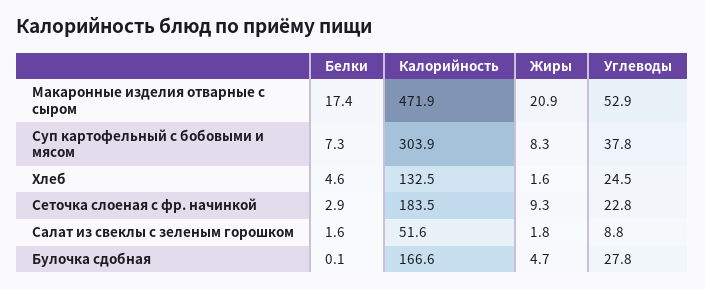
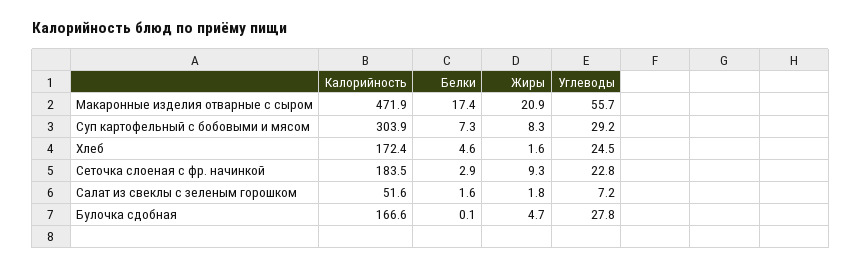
  {
    "Белки": {
      "Макаронные изделия отварные с сыром": 17.4,
      "Суп картофельный с бобовыми и мясом": 7.3,
      "Хлеб": 4.6,
      "Сеточка слоеная с фр. начинкой": 2.9,
      "Салат из свеклы с зеленым горошком": 1.6,
      "Булочка сдобная": 0.1
    },
    "Калорийность": {
      "Макаронные изделия отварные с сыром": 471.9,
      "Суп картофельный с бобовыми и мясом": 303.9,
-     "Хлеб": 132.5,
+     "Хлеб": 172.4,
      "Сеточка слоеная с фр. начинкой": 183.5,
      "Салат из свеклы с зеленым горошком": 51.6,
      "Булочка сдобная": 166.6
    },
    "Жиры": {
      "Макаронные изделия отварные с сыром": 20.9,
      "Суп картофельный с бобовыми и мясом": 8.3,
      "Хлеб": 1.6,
      "Сеточка слоеная с фр. начинкой": 9.3,
      "Салат из свеклы с зеленым горошком": 1.8,
      "Булочка сдобная": 4.7
    },
    "Углеводы": {
-     "Макаронные изделия отварные с сыром": 52.9,
+     "Макаронные изделия отварные с сыром": 55.7,
-     "Суп картофельный с бобовыми и мясом": 37.8,
+     "Суп картофельный с бобовыми и мясом": 29.2,
      "Хлеб": 24.5,
      "Сеточка слоеная с фр. начинкой": 22.8,
-     "Салат из свеклы с зеленым горошком": 8.8,
+     "Салат из свеклы с зеленым горошком": 7.2,
      "Булочка сдобная": 27.8
    }
  }

